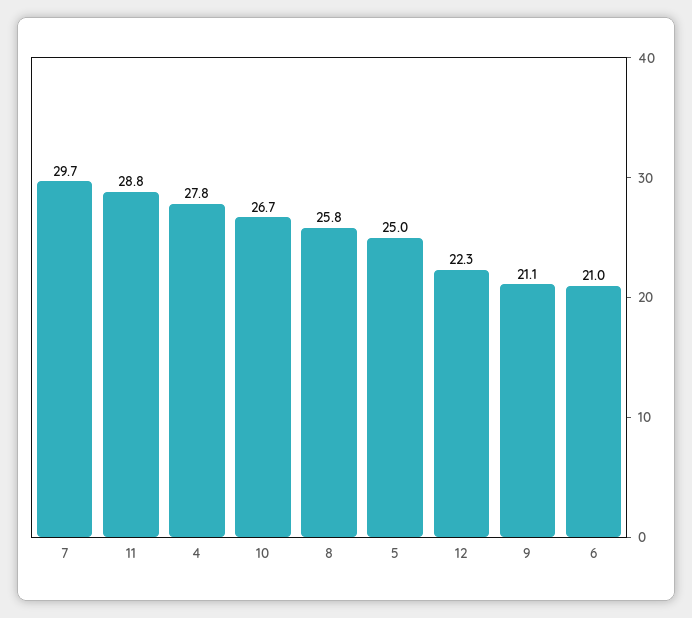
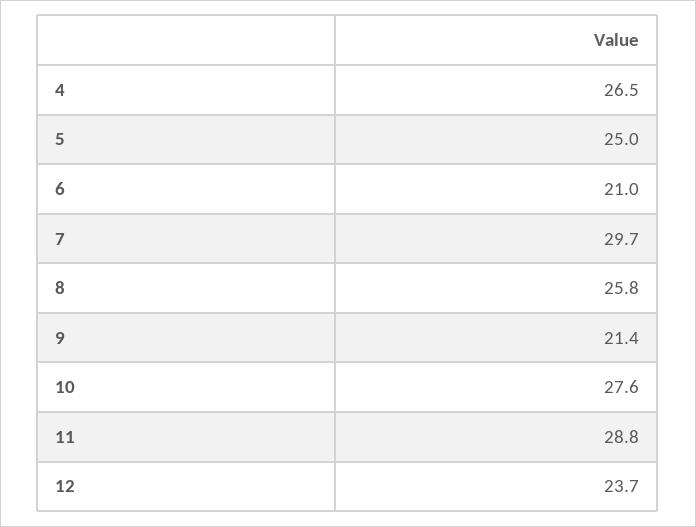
  {
    "7": 29.7,
    "11": 28.8,
-   "4": 27.8,
+   "4": 26.5,
-   "10": 26.7,
+   "10": 27.6,
    "8": 25.8,
    "5": 25,
-   "12": 22.3,
+   "12": 23.7,
-   "9": 21.1,
+   "9": 21.4,
    "6": 21
  }

